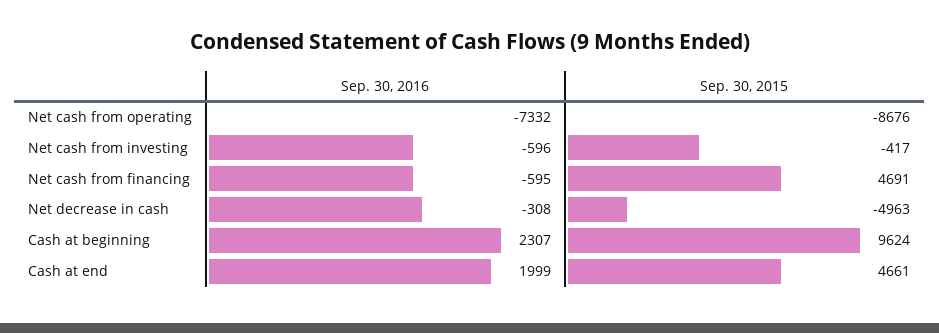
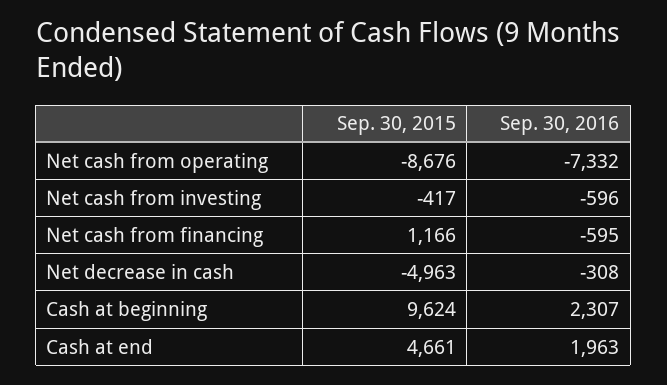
  {
    "Sep. 30, 2016": {
      "Net cash from operating": -7332,
      "Net cash from investing": -596,
      "Net cash from financing": -595,
      "Net decrease in cash": -308,
      "Cash at beginning": 2307,
-     "Cash at end": 1999
+     "Cash at end": 1963
    },
    "Sep. 30, 2015": {
      "Net cash from operating": -8676,
      "Net cash from investing": -417,
-     "Net cash from financing": 4691,
+     "Net cash from financing": 1166,
      "Net decrease in cash": -4963,
      "Cash at beginning": 9624,
      "Cash at end": 4661
    }
  }

